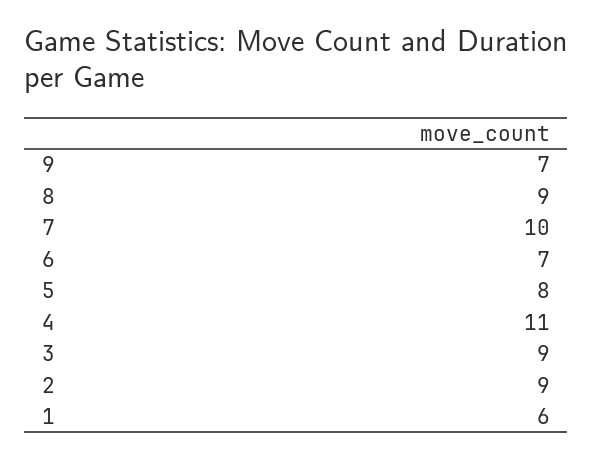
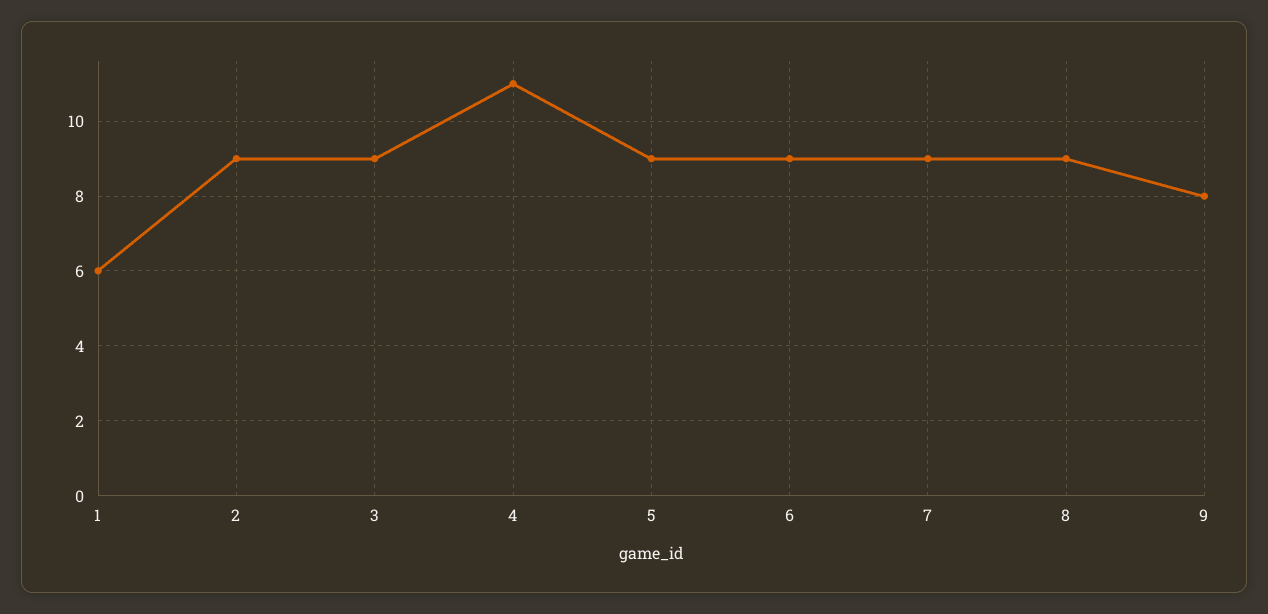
  {
-   "9": 7,
+   "9": 8,
    "8": 9,
-   "7": 10,
+   "7": 9,
-   "6": 7,
+   "6": 9,
-   "5": 8,
+   "5": 9,
    "4": 11,
    "3": 9,
    "2": 9,
    "1": 6
  }

